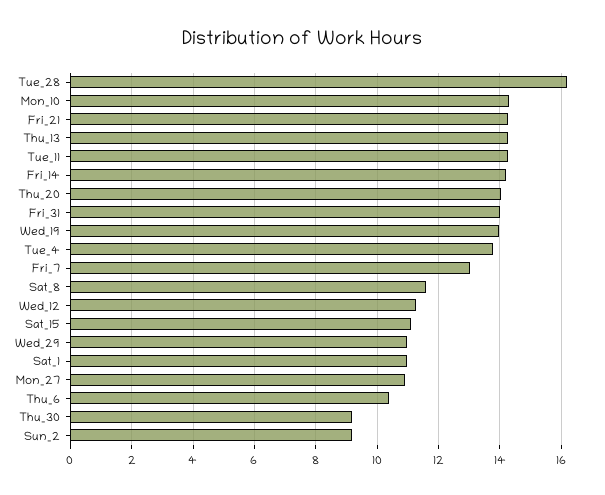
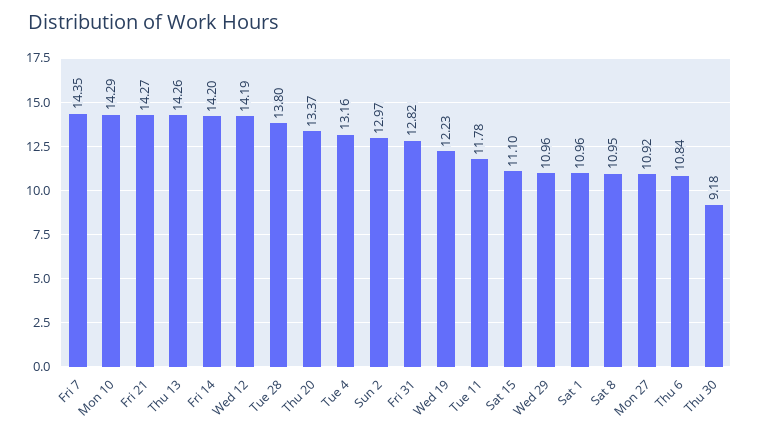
  {
-   "Tue_28": 16.2,
+   "Tue_28": 13.8,
    "Mon_10": 14.29,
    "Fri_21": 14.27,
    "Thu_13": 14.26,
-   "Tue_11": 14.2,
+   "Tue_11": 11.78,
    "Fri_14": 14.2,
-   "Thu_20": 14,
+   "Thu_20": 13.37,
-   "Fri_31": 14,
+   "Fri_31": 12.82,
-   "Wed_19": 14,
+   "Wed_19": 12.23,
-   "Tue_4": 13.8,
+   "Tue_4": 13.16,
-   "Fri_7": 13,
+   "Fri_7": 14.35,
-   "Sat_8": 11.6,
+   "Sat_8": 10.95,
-   "Wed_12": 11.2,
+   "Wed_12": 14.19,
    "Sat_15": 11.1,
    "Wed_29": 10.96,
    "Sat_1": 10.96,
    "Mon_27": 10.92,
-   "Thu_6": 10.4,
+   "Thu_6": 10.84,
    "Thu_30": 9.18,
-   "Sun_2": 9.2
+   "Sun_2": 12.97
  }

